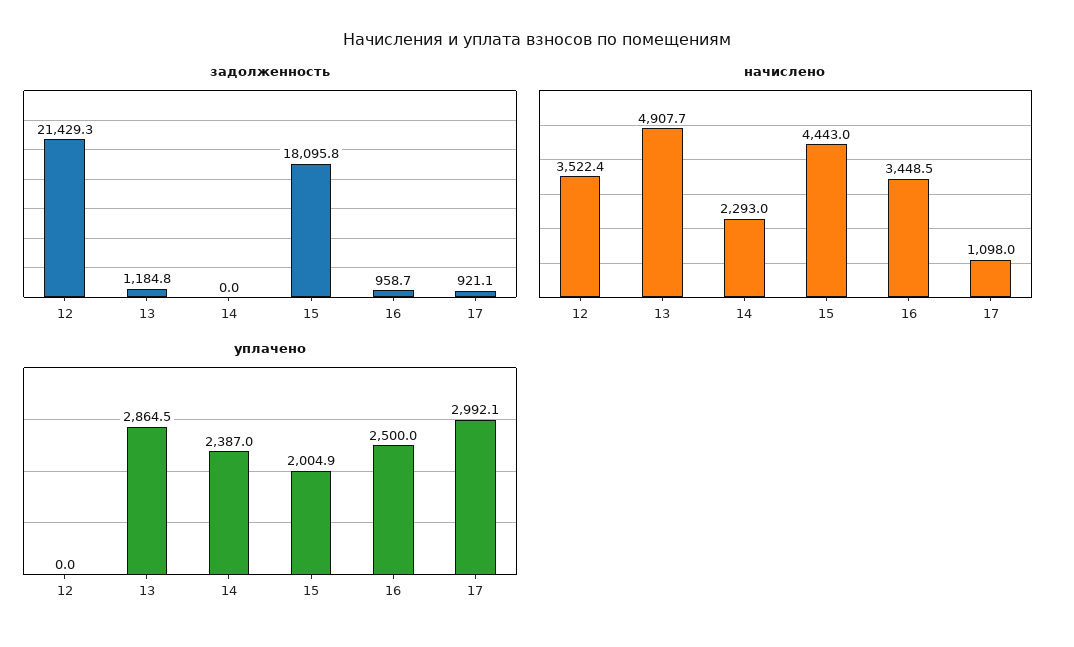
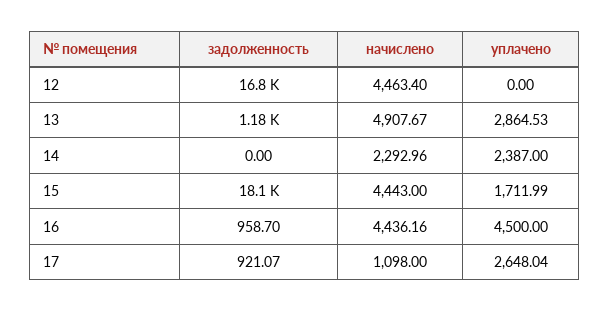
  {
    "задолженность": {
-     "12": 21429.3,
+     "12": 16800,
      "13": 1184.8,
      "14": 0,
      "15": 18095.8,
      "16": 958.7,
      "17": 921.07
    },
    "начислено": {
-     "12": 3522.4,
+     "12": 4463.4,
      "13": 4907.67,
      "14": 2292.96,
      "15": 4443,
-     "16": 3448.5,
+     "16": 4436.16,
      "17": 1098
    },
    "уплачено": {
      "12": 0,
      "13": 2864.53,
      "14": 2387,
-     "15": 2004.9,
+     "15": 1711.99,
-     "16": 2500,
+     "16": 4500,
-     "17": 2992.1
+     "17": 2648.04
    }
  }

